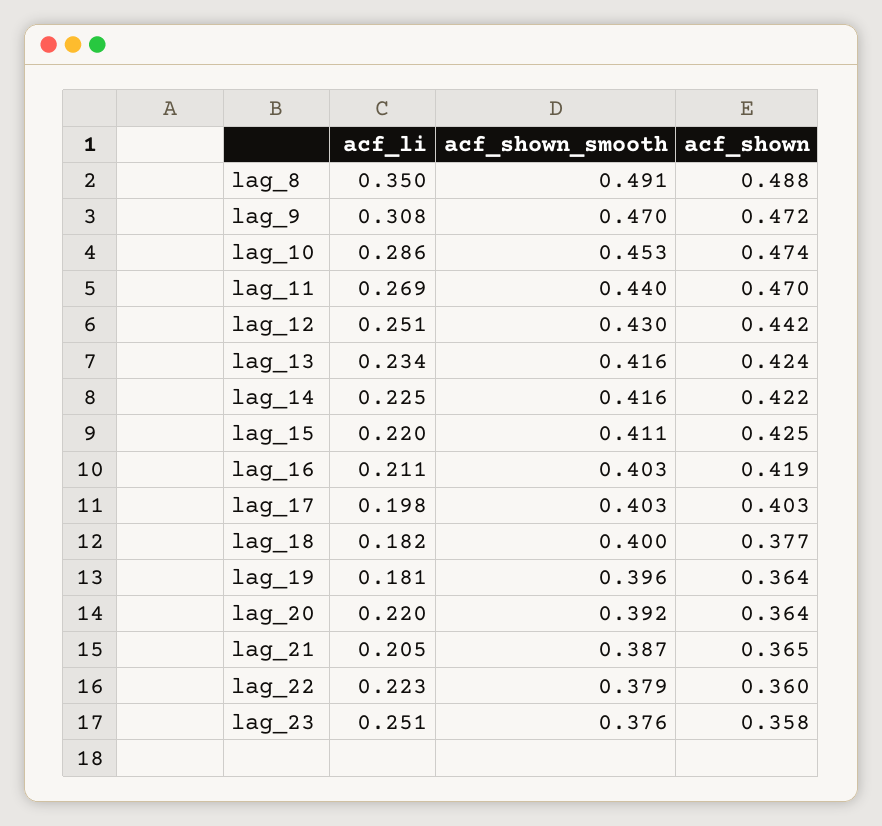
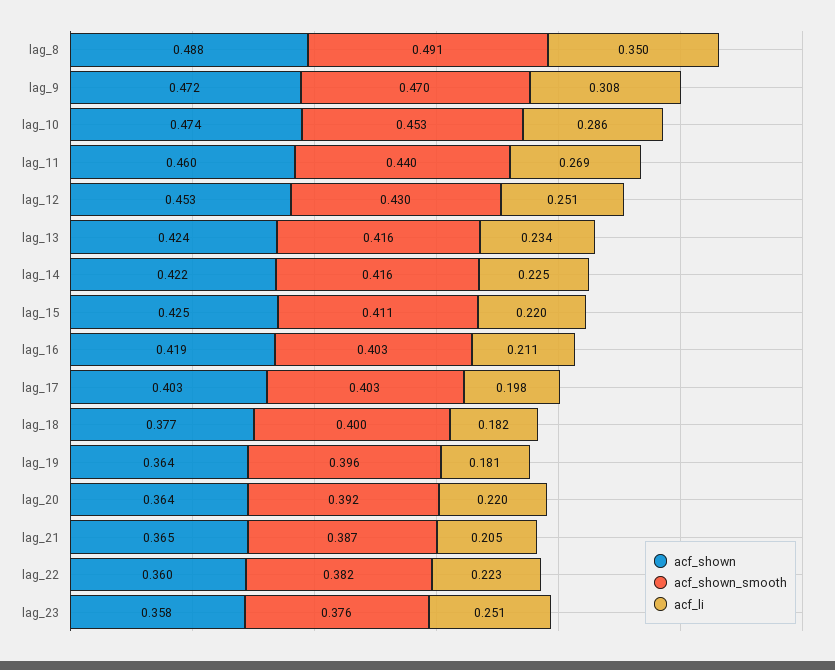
  {
    "acf_li": {
      "lag_8": 0.35,
      "lag_9": 0.308,
      "lag_10": 0.286,
      "lag_11": 0.269,
      "lag_12": 0.251,
      "lag_13": 0.234,
      "lag_14": 0.225,
      "lag_15": 0.22,
      "lag_16": 0.211,
      "lag_17": 0.198,
      "lag_18": 0.182,
      "lag_19": 0.181,
      "lag_20": 0.22,
      "lag_21": 0.205,
      "lag_22": 0.223,
      "lag_23": 0.251
    },
    "acf_shown_smooth": {
      "lag_8": 0.491,
      "lag_9": 0.47,
      "lag_10": 0.453,
      "lag_11": 0.44,
      "lag_12": 0.43,
      "lag_13": 0.416,
      "lag_14": 0.416,
      "lag_15": 0.411,
      "lag_16": 0.403,
      "lag_17": 0.403,
      "lag_18": 0.4,
      "lag_19": 0.396,
      "lag_20": 0.392,
      "lag_21": 0.387,
-     "lag_22": 0.379,
+     "lag_22": 0.382,
      "lag_23": 0.376
    },
    "acf_shown": {
      "lag_8": 0.488,
      "lag_9": 0.472,
      "lag_10": 0.474,
-     "lag_11": 0.47,
+     "lag_11": 0.46,
-     "lag_12": 0.442,
+     "lag_12": 0.453,
      "lag_13": 0.424,
      "lag_14": 0.422,
      "lag_15": 0.425,
      "lag_16": 0.419,
      "lag_17": 0.403,
      "lag_18": 0.377,
      "lag_19": 0.364,
      "lag_20": 0.364,
      "lag_21": 0.365,
      "lag_22": 0.36,
      "lag_23": 0.358
    }
  }

